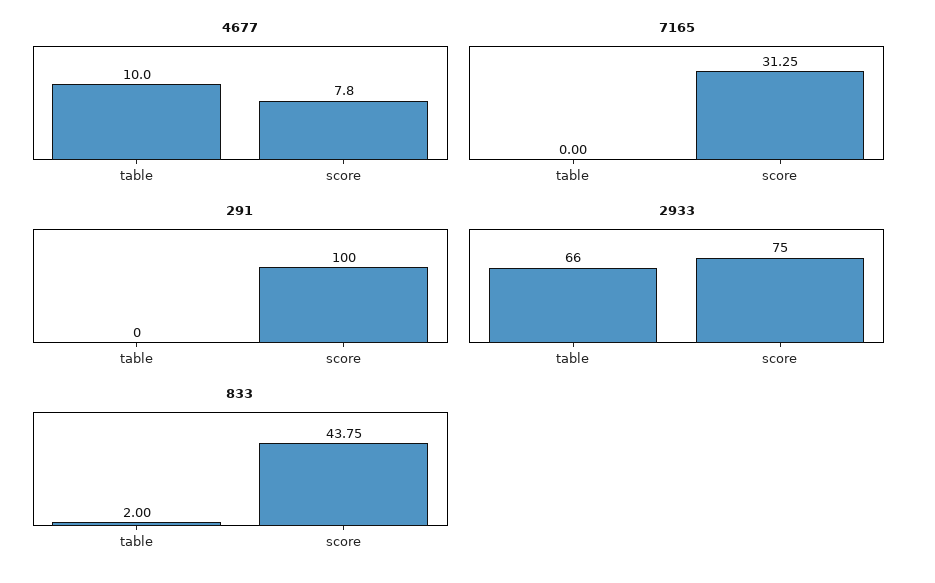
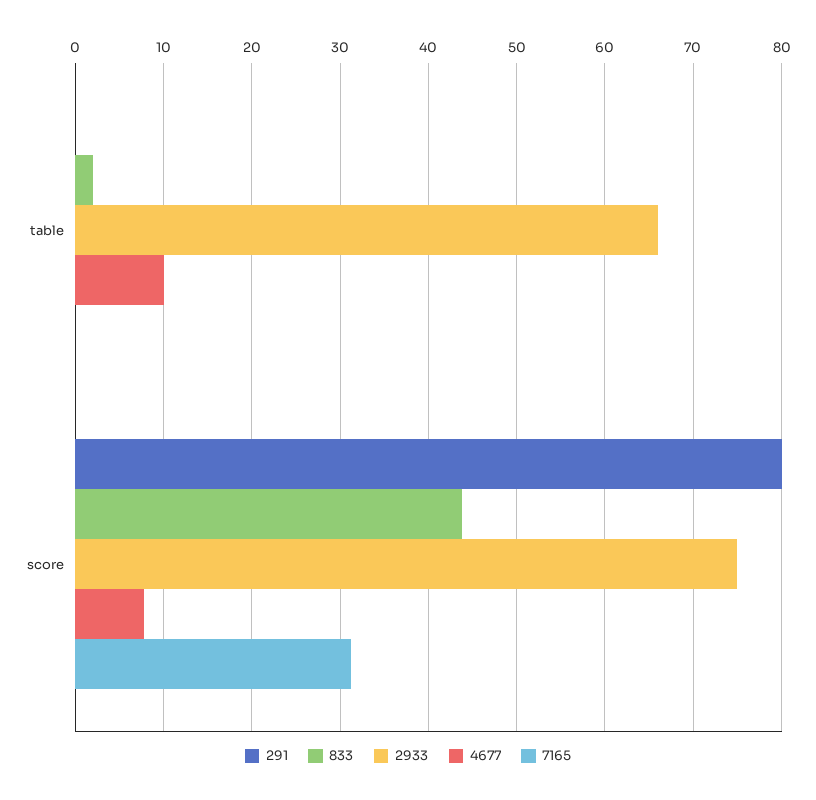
  {
    "4677": {
      "table": 10,
      "score": 7.8
    },
    "7165": {
      "table": 0,
      "score": 31.25
    },
    "291": {
      "table": 0,
-     "score": 100
+     "score": 80
    },
    "2933": {
      "table": 66,
      "score": 75
    },
    "833": {
      "table": 2,
      "score": 43.75
    }
  }

